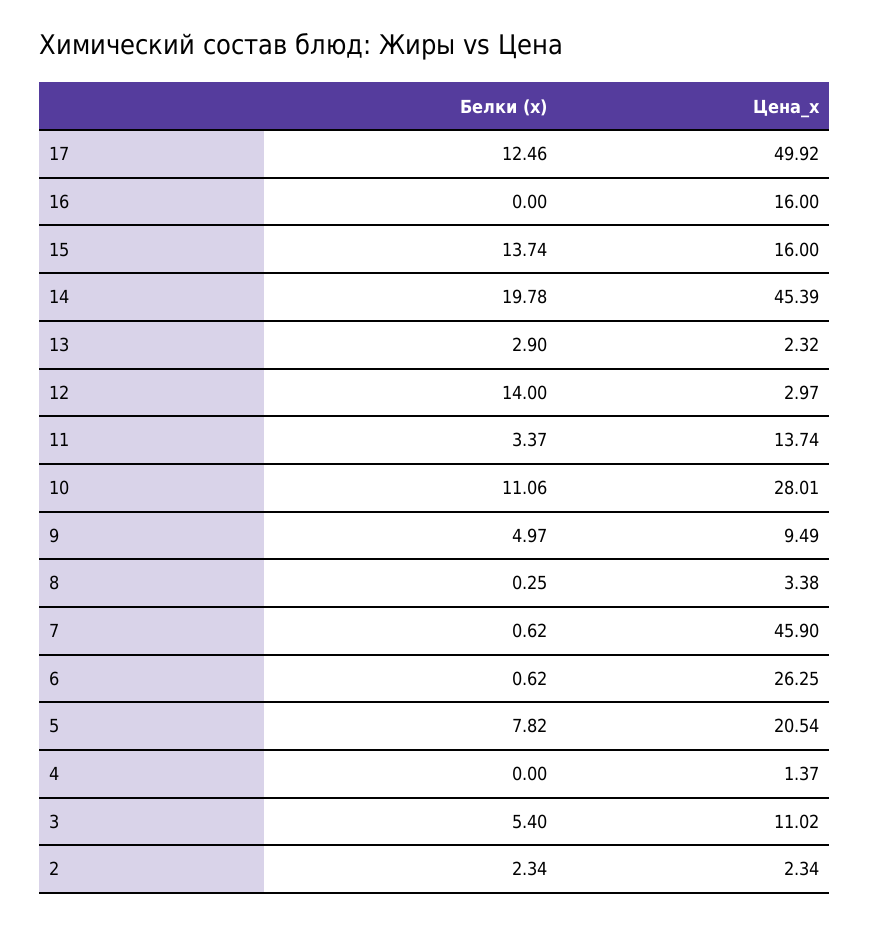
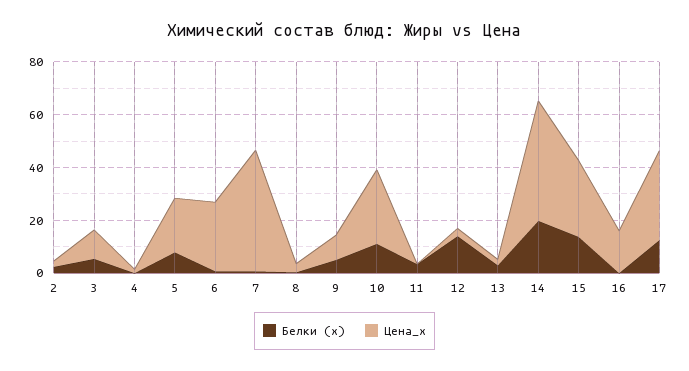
  {
    "Белки (x)": {
      "17": 12.46,
      "16": 0,
      "15": 13.74,
      "14": 19.78,
      "13": 2.9,
      "12": 14,
      "11": 3.37,
      "10": 11.06,
      "9": 4.97,
      "8": 0.25,
      "7": 0.62,
      "6": 0.62,
      "5": 7.82,
      "4": 0,
      "3": 5.4,
      "2": 2.34
    },
    "Цена_x": {
-     "17": 49.92,
+     "17": 35,
      "16": 16,
-     "15": 16,
+     "15": 30,
      "14": 45.39,
      "13": 2.32,
      "12": 2.97,
-     "11": 13.74,
+     "11": 0,
      "10": 28.01,
      "9": 9.49,
      "8": 3.38,
      "7": 45.9,
      "6": 26.25,
      "5": 20.54,
      "4": 1.37,
      "3": 11.02,
      "2": 2.34
    }
  }

